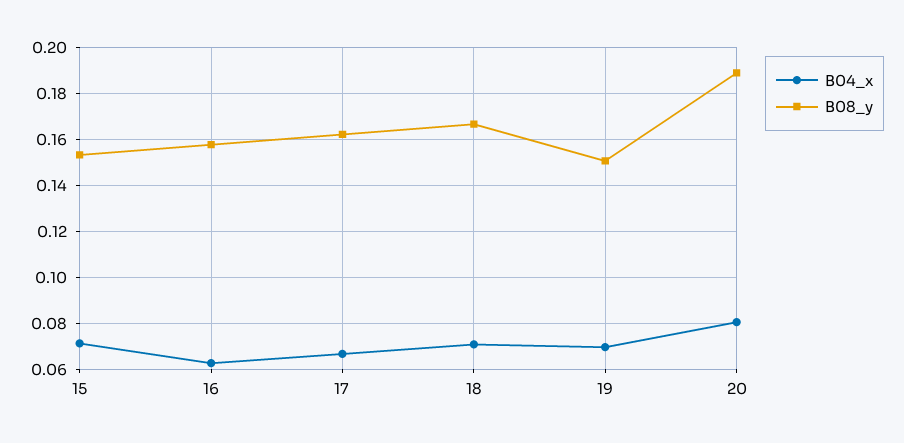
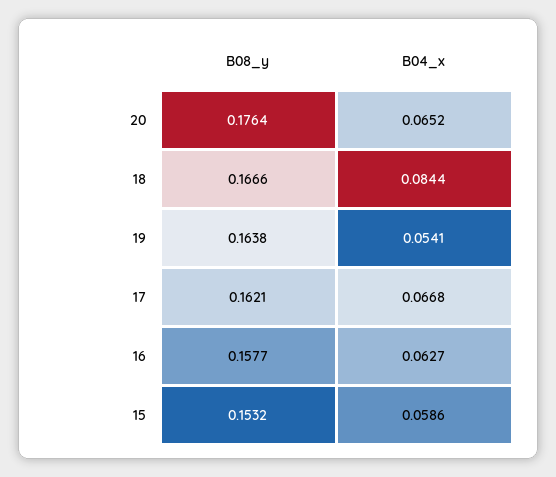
  {
    "B04_x": {
-     "15": 0.07,
+     "15": 0.0586,
      "16": 0.0627,
      "17": 0.0668,
-     "18": 0.07,
+     "18": 0.0844,
-     "19": 0.07,
+     "19": 0.0541,
-     "20": 0.08
+     "20": 0.0652
    },
    "B08_y": {
      "15": 0.1532,
      "16": 0.1577,
      "17": 0.1621,
      "18": 0.1666,
-     "19": 0.15,
+     "19": 0.1638,
-     "20": 0.19
+     "20": 0.1764
    }
  }

